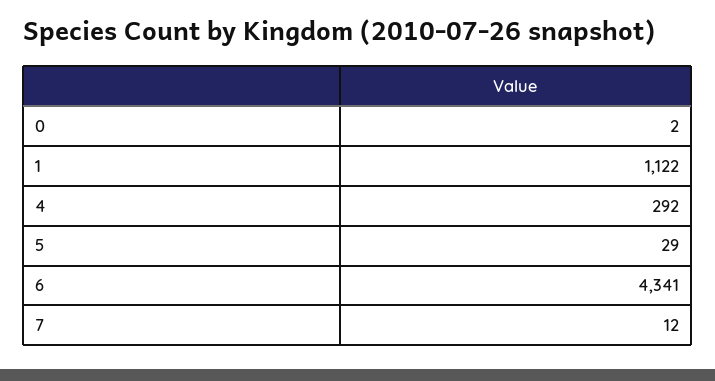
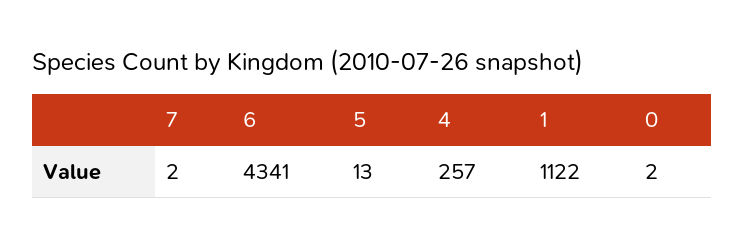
  {
    "0": 2,
    "1": 1122,
-   "4": 292,
+   "4": 257,
-   "5": 29,
+   "5": 13,
    "6": 4341,
-   "7": 12
+   "7": 2
  }

